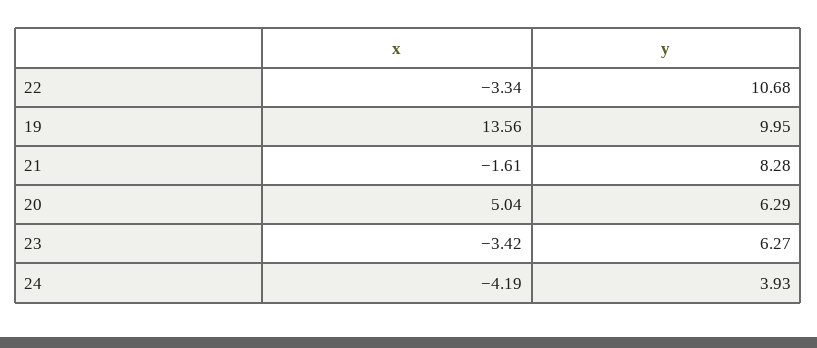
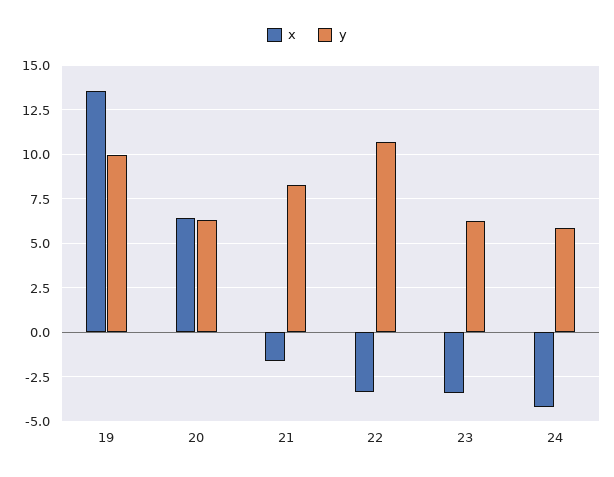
  {
    "x": {
      "22": -3.34,
      "19": 13.56,
      "21": -1.61,
-     "20": 5.04,
+     "20": 6.5,
      "23": -3.42,
      "24": -4.19
    },
    "y": {
      "22": 10.68,
      "19": 9.95,
      "21": 8.28,
      "20": 6.29,
      "23": 6.27,
-     "24": 3.93
+     "24": 6
    }
  }

